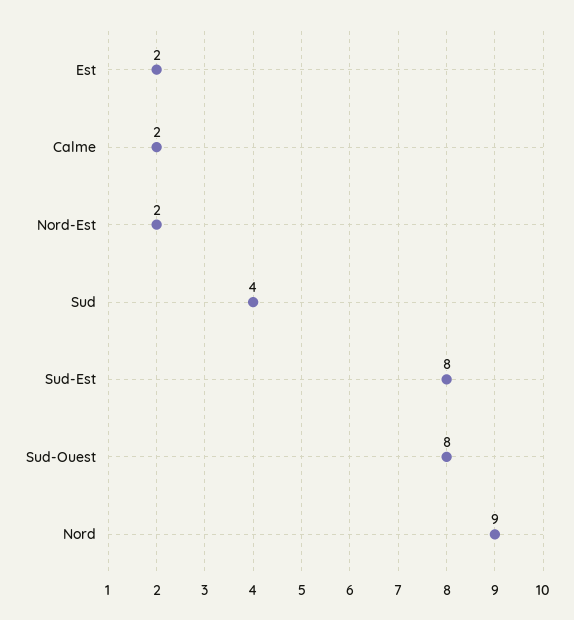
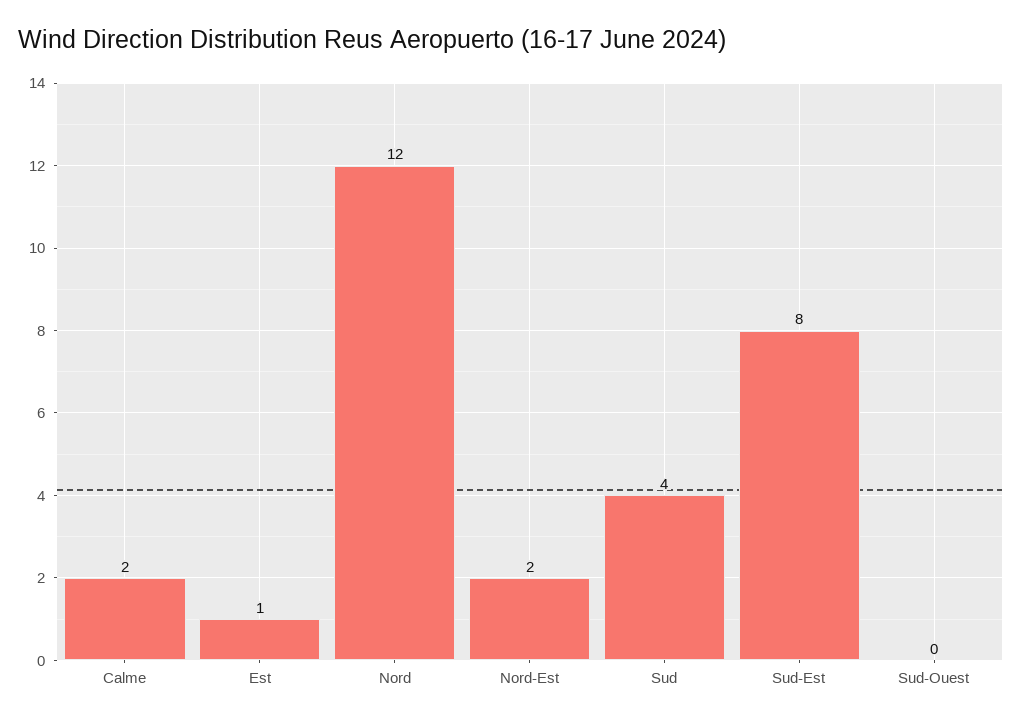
  {
-   "Est": 2,
+   "Est": 1,
    "Calme": 2,
    "Nord-Est": 2,
    "Sud": 4,
    "Sud-Est": 8,
-   "Sud-Ouest": 8,
+   "Sud-Ouest": 0,
-   "Nord": 9
+   "Nord": 12
  }

